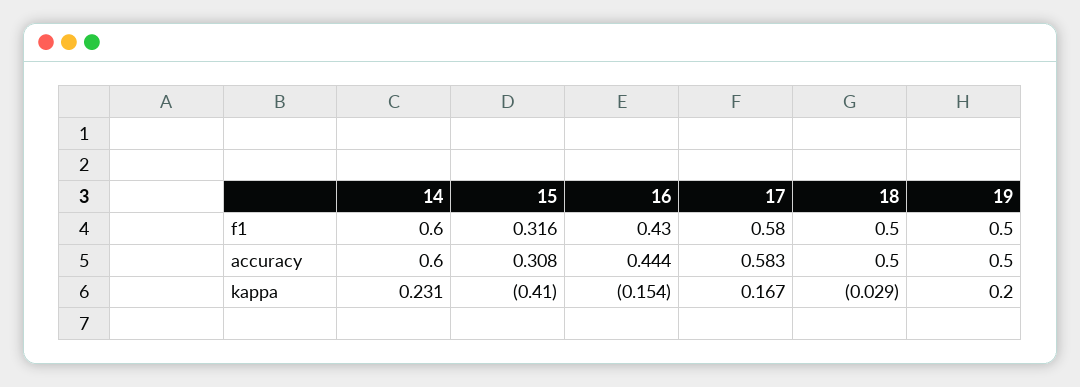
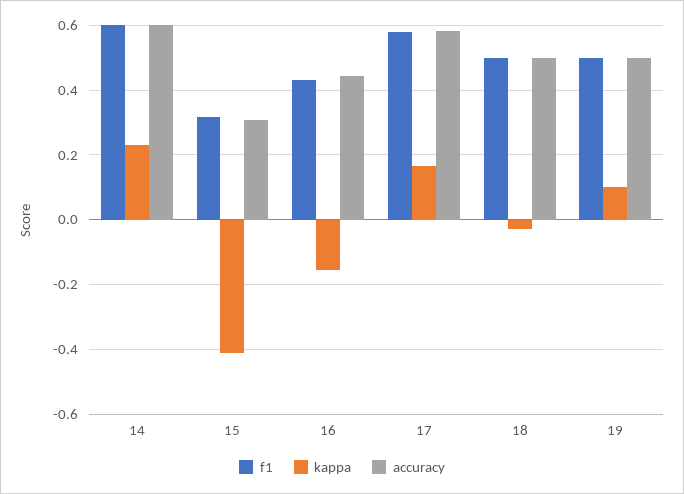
  {
    "f1": {
      "14": 0.6,
      "15": 0.316,
      "16": 0.43,
      "17": 0.58,
      "18": 0.5,
      "19": 0.5
    },
    "accuracy": {
      "14": 0.6,
      "15": 0.308,
      "16": 0.444,
      "17": 0.583,
      "18": 0.5,
      "19": 0.5
    },
    "kappa": {
      "14": 0.231,
      "15": -0.41,
      "16": -0.154,
      "17": 0.167,
      "18": -0.029,
-     "19": 0.2
+     "19": 0.1
    }
  }

